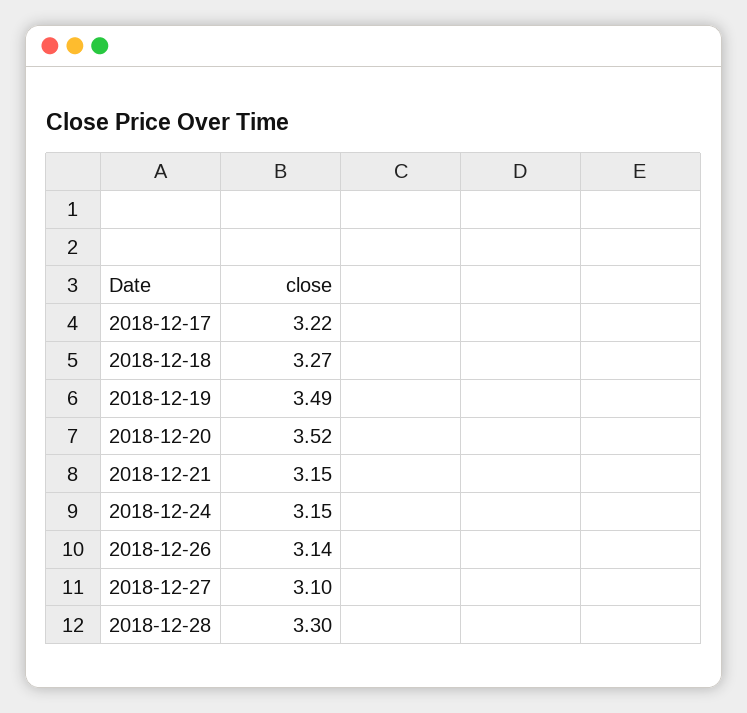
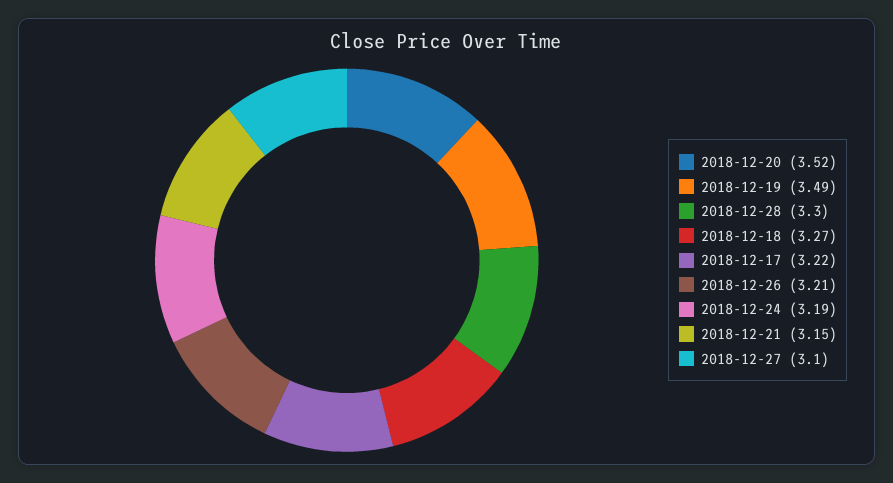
  {
    "2018-12-17": 3.22,
    "2018-12-18": 3.27,
    "2018-12-19": 3.49,
    "2018-12-20": 3.52,
    "2018-12-21": 3.15,
-   "2018-12-24": 3.15,
+   "2018-12-24": 3.19,
-   "2018-12-26": 3.14,
+   "2018-12-26": 3.21,
    "2018-12-27": 3.1,
    "2018-12-28": 3.3
  }

